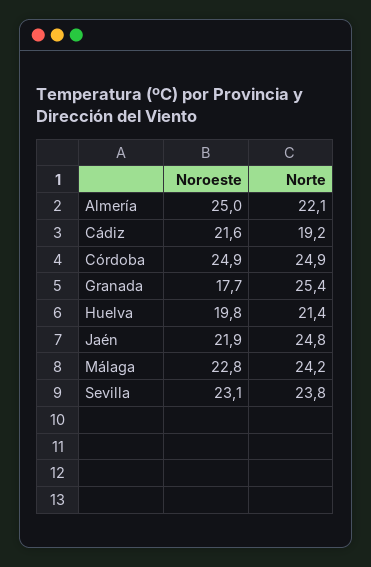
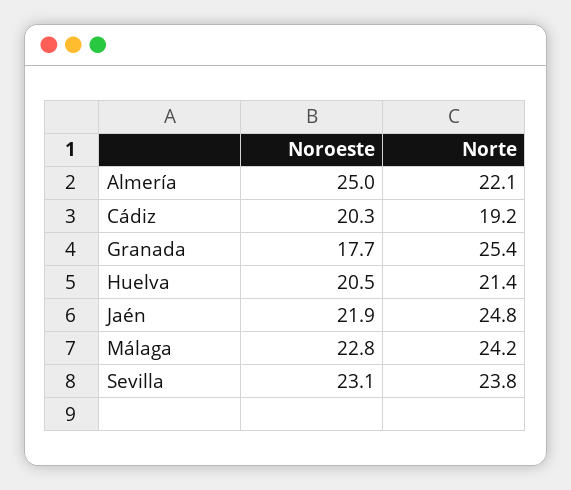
  {
    "Noroeste": {
      "Almería": 25,
-     "Cádiz": 21.6,
+     "Cádiz": 20.3,
-     "Córdoba": 24.9,
      "Granada": 17.7,
-     "Huelva": 19.8,
+     "Huelva": 20.5,
      "Jaén": 21.9,
      "Málaga": 22.8,
      "Sevilla": 23.1
    },
    "Norte": {
      "Almería": 22.1,
      "Cádiz": 19.2,
-     "Córdoba": 24.9,
      "Granada": 25.4,
      "Huelva": 21.4,
      "Jaén": 24.8,
      "Málaga": 24.2,
      "Sevilla": 23.8
    }
  }

